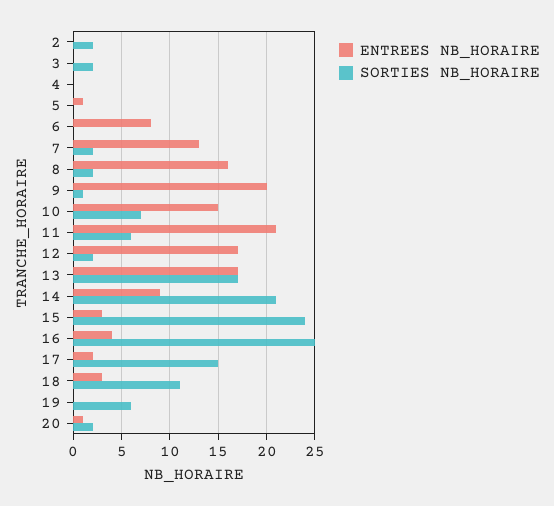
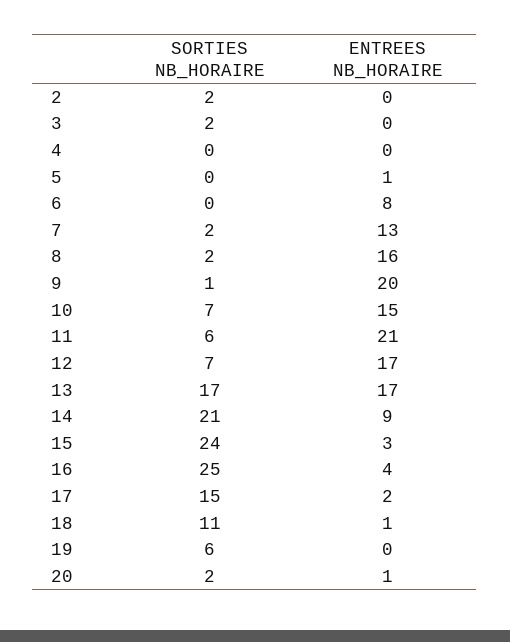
  {
    "ENTREES NB_HORAIRE": {
      "2": 0,
      "3": 0,
      "4": 0,
      "5": 1,
      "6": 8,
      "7": 13,
      "8": 16,
      "9": 20,
      "10": 15,
      "11": 21,
      "12": 17,
      "13": 17,
      "14": 9,
      "15": 3,
      "16": 4,
      "17": 2,
-     "18": 3,
+     "18": 1,
      "19": 0,
      "20": 1
    },
    "SORTIES NB_HORAIRE": {
      "2": 2,
      "3": 2,
      "4": 0,
      "5": 0,
      "6": 0,
      "7": 2,
      "8": 2,
      "9": 1,
      "10": 7,
      "11": 6,
-     "12": 2,
+     "12": 7,
      "13": 17,
      "14": 21,
      "15": 24,
      "16": 25,
      "17": 15,
      "18": 11,
      "19": 6,
      "20": 2
    }
  }

